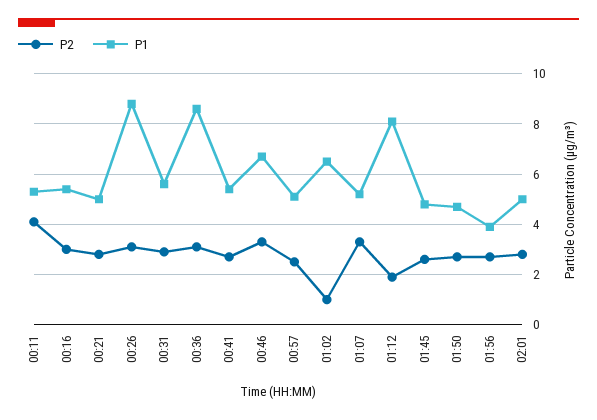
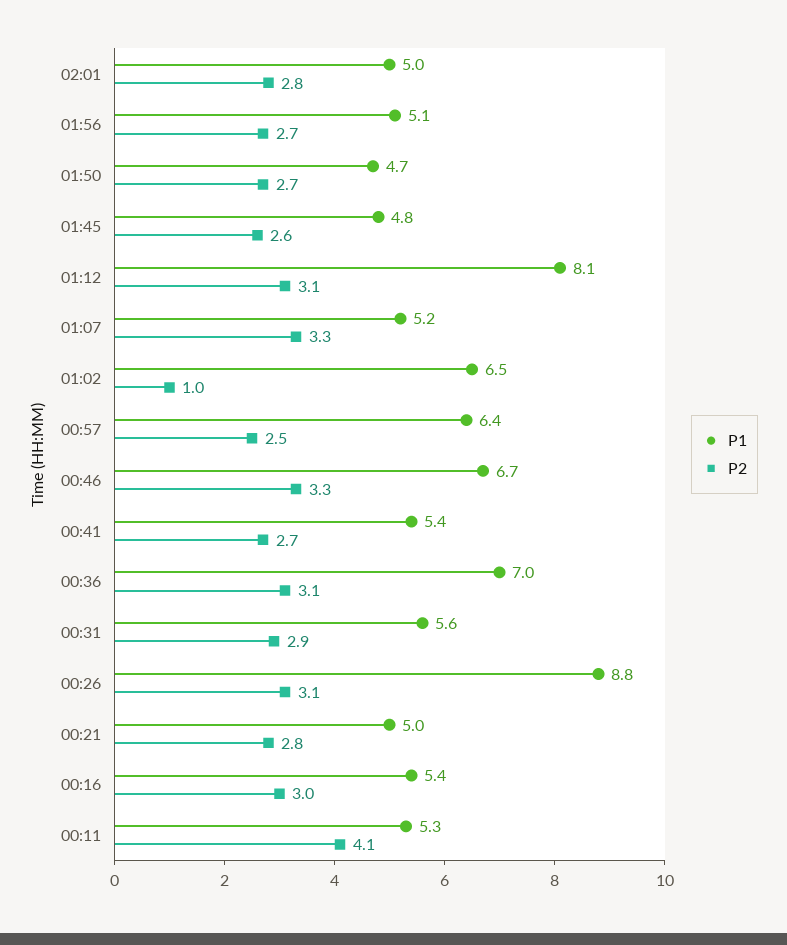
  {
    "P2": {
      "00:11": 4.1,
      "00:16": 3,
      "00:21": 2.8,
      "00:26": 3.1,
      "00:31": 2.9,
      "00:36": 3.1,
      "00:41": 2.7,
      "00:46": 3.3,
      "00:57": 2.5,
      "01:02": 1,
      "01:07": 3.3,
-     "01:12": 2,
+     "01:12": 3.1,
      "01:45": 2.6,
      "01:50": 2.7,
      "01:56": 2.7,
      "02:01": 2.8
    },
    "P1": {
      "00:11": 5.3,
      "00:16": 5.4,
      "00:21": 5,
      "00:26": 8.8,
      "00:31": 5.6,
-     "00:36": 8.5,
+     "00:36": 7,
      "00:41": 5.4,
      "00:46": 6.7,
-     "00:57": 5,
+     "00:57": 6.4,
      "01:02": 6.5,
      "01:07": 5.2,
      "01:12": 8.1,
      "01:45": 4.8,
      "01:50": 4.7,
-     "01:56": 4,
+     "01:56": 5.1,
      "02:01": 5
    }
  }

